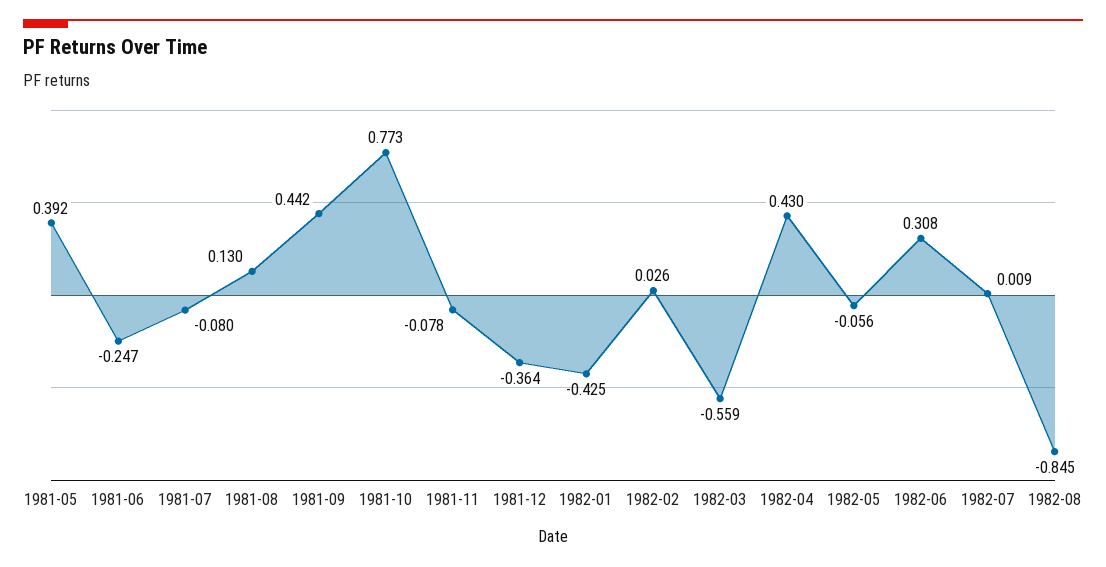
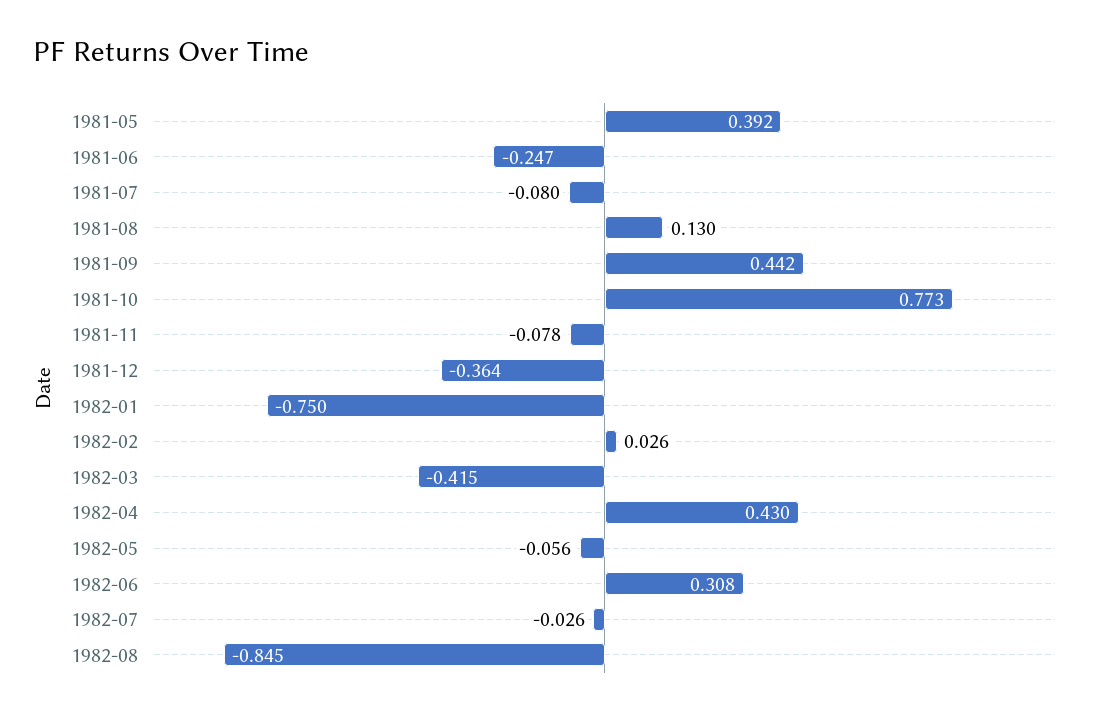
  {
    "1981-05": 0.392,
    "1981-06": -0.247,
    "1981-07": -0.08,
    "1981-08": 0.13,
    "1981-09": 0.442,
    "1981-10": 0.773,
    "1981-11": -0.078,
    "1981-12": -0.364,
-   "1982-01": -0.425,
+   "1982-01": -0.75,
    "1982-02": 0.026,
-   "1982-03": -0.559,
+   "1982-03": -0.415,
    "1982-04": 0.43,
    "1982-05": -0.056,
    "1982-06": 0.308,
-   "1982-07": 0.009,
+   "1982-07": -0.026,
    "1982-08": -0.845
  }

